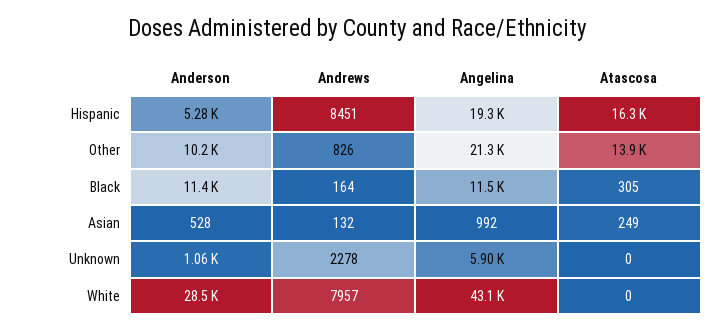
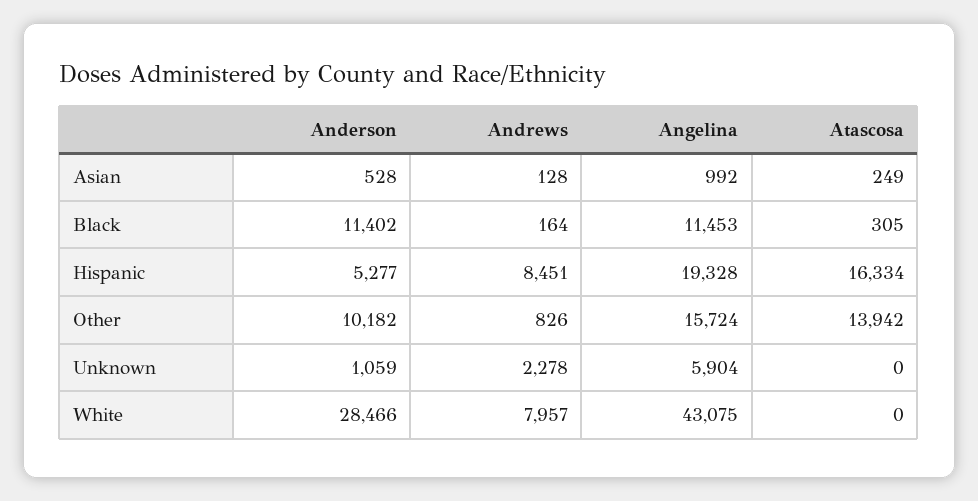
  {
    "Anderson": {
      "Hispanic": 5277,
      "Other": 10182,
      "Black": 11402,
      "Asian": 528,
      "Unknown": 1059,
      "White": 28466
    },
    "Andrews": {
      "Hispanic": 8451,
      "Other": 826,
      "Black": 164,
-     "Asian": 132,
+     "Asian": 128,
      "Unknown": 2278,
      "White": 7957
    },
    "Angelina": {
      "Hispanic": 19328,
-     "Other": 21300,
+     "Other": 15724,
      "Black": 11453,
      "Asian": 992,
      "Unknown": 5904,
      "White": 43075
    },
    "Atascosa": {
      "Hispanic": 16334,
      "Other": 13942,
      "Black": 305,
      "Asian": 249,
      "Unknown": 0,
      "White": 0
    }
  }

